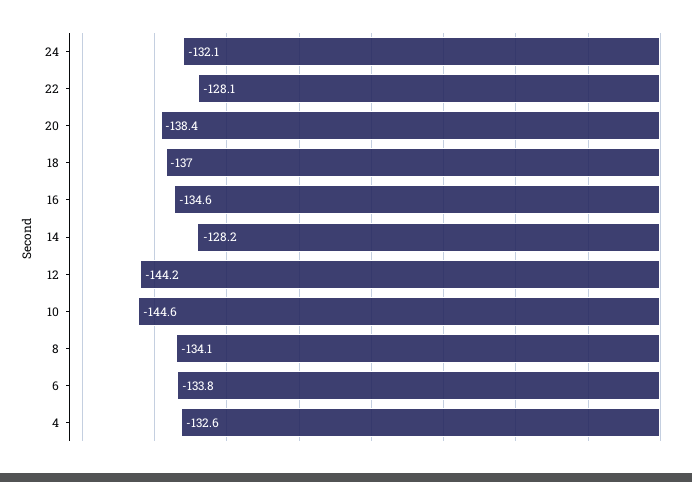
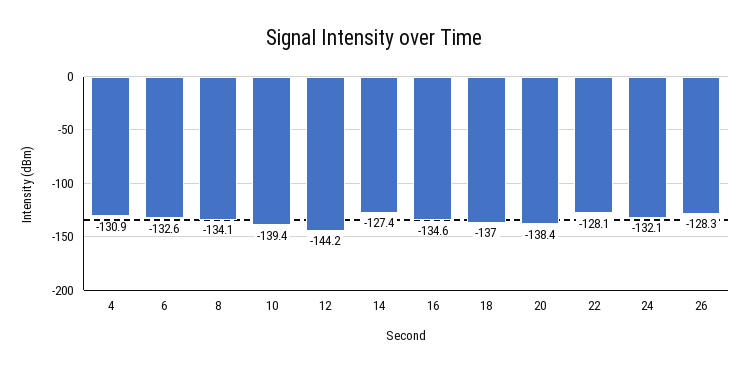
  {
    "24": -132.1,
    "22": -128.1,
    "20": -138.4,
    "18": -137,
    "16": -134.6,
-   "14": -128.2,
+   "14": -127.4,
    "12": -144.2,
-   "10": -144.6,
+   "10": -139.4,
    "8": -134.1,
-   "6": -133.8,
+   "6": -132.6,
-   "4": -132.6
+   "4": -130.9,
+   "26": -128.3
  }

